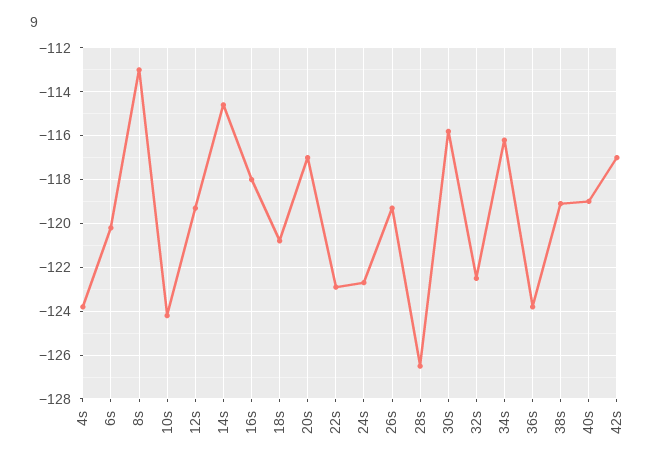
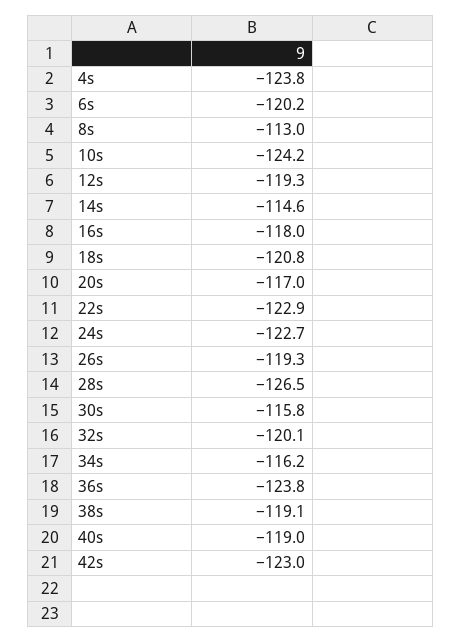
  {
    "4s": -123.8,
    "6s": -120.2,
    "8s": -113,
    "10s": -124.2,
    "12s": -119.3,
    "14s": -114.6,
    "16s": -118,
    "18s": -120.8,
    "20s": -117,
    "22s": -122.9,
    "24s": -122.7,
    "26s": -119.3,
    "28s": -126.5,
    "30s": -115.8,
-   "32s": -122.5,
+   "32s": -120.1,
    "34s": -116.2,
    "36s": -123.8,
    "38s": -119.1,
    "40s": -119,
-   "42s": -117
+   "42s": -123
  }

